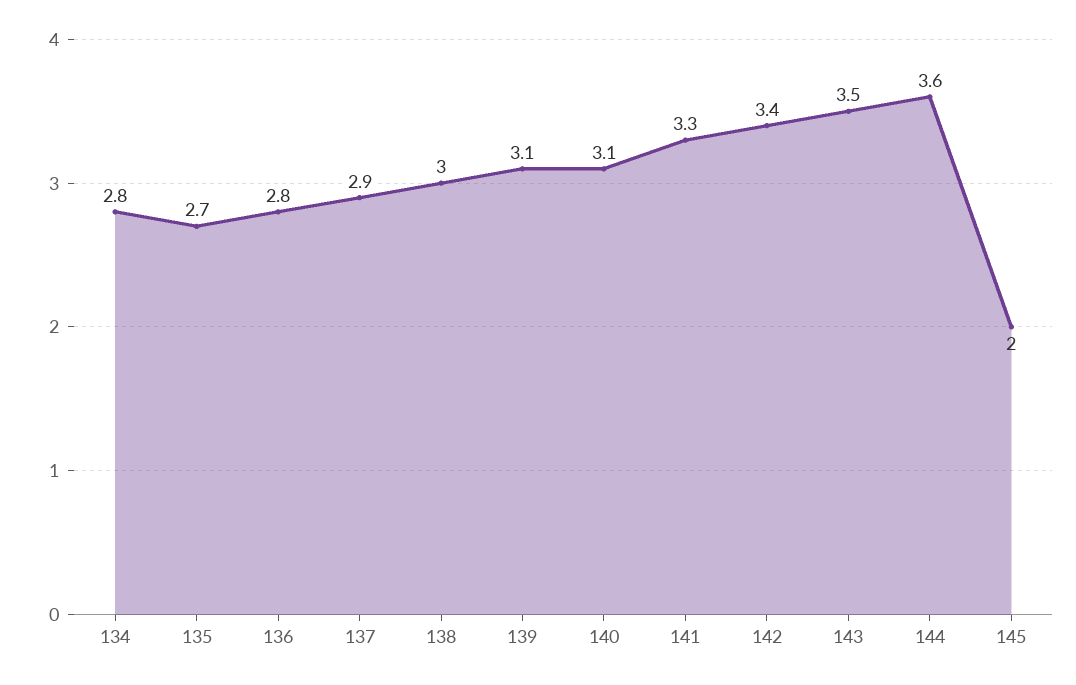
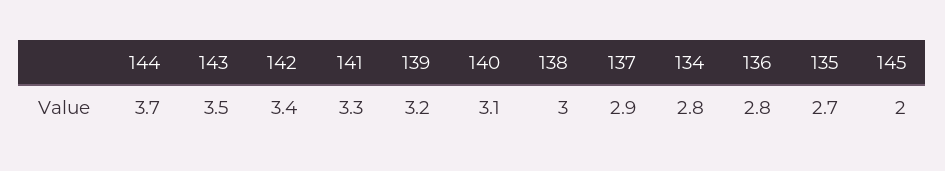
  {
    "134": 2.8,
    "135": 2.7,
    "136": 2.8,
    "137": 2.9,
    "138": 3,
-   "139": 3.1,
+   "139": 3.2,
    "140": 3.1,
    "141": 3.3,
    "142": 3.4,
    "143": 3.5,
-   "144": 3.6,
+   "144": 3.7,
    "145": 2
  }

